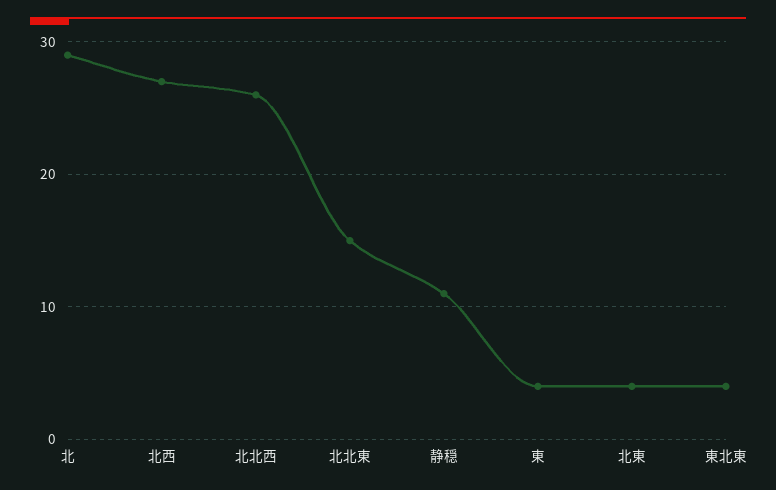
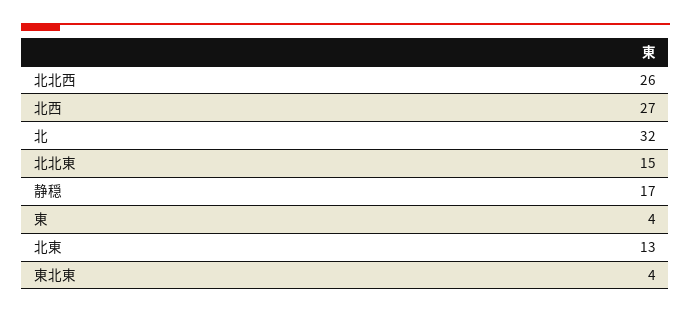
  {
-   "北": 29,
+   "北": 32,
    "北西": 27,
    "北北西": 26,
    "北北東": 15,
-   "静穏": 11,
+   "静穏": 17,
    "東": 4,
-   "北東": 4,
+   "北東": 13,
    "東北東": 4
  }

